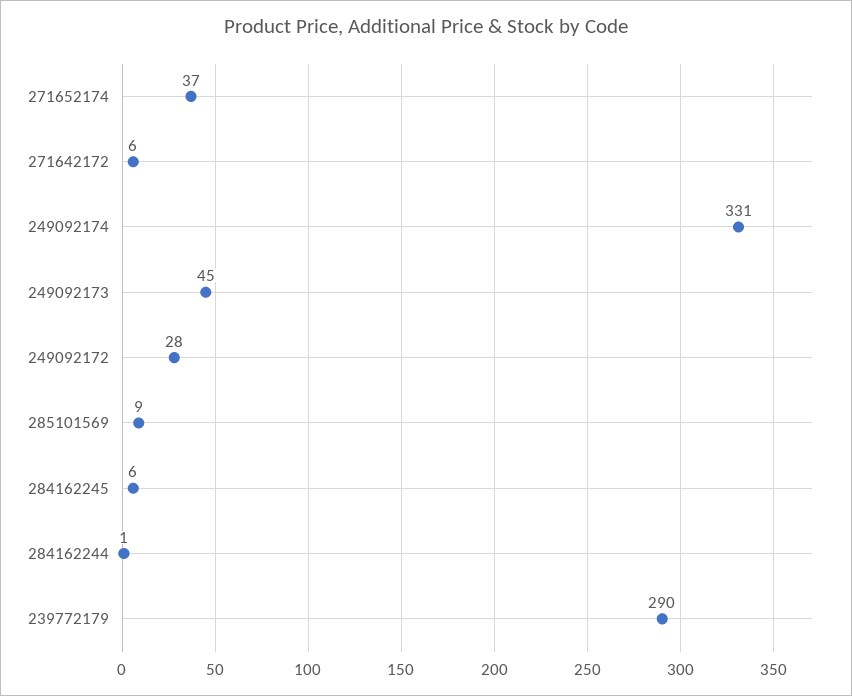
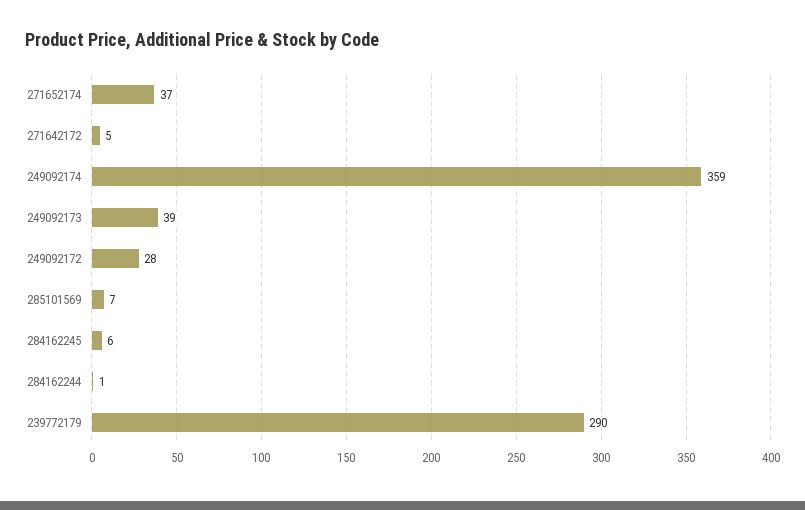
  {
    "271652174": 37,
-   "271642172": 6,
+   "271642172": 5,
-   "249092174": 331,
+   "249092174": 359,
-   "249092173": 45,
+   "249092173": 39,
    "249092172": 28,
-   "285101569": 9,
+   "285101569": 7,
    "284162245": 6,
    "284162244": 1,
    "239772179": 290
  }

